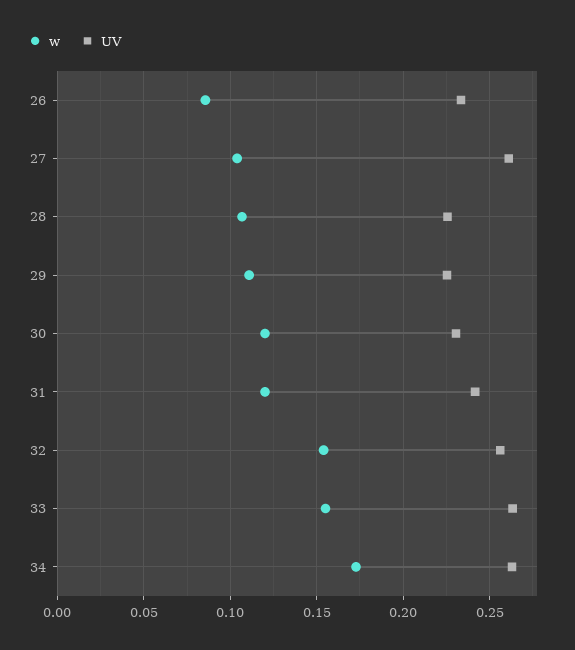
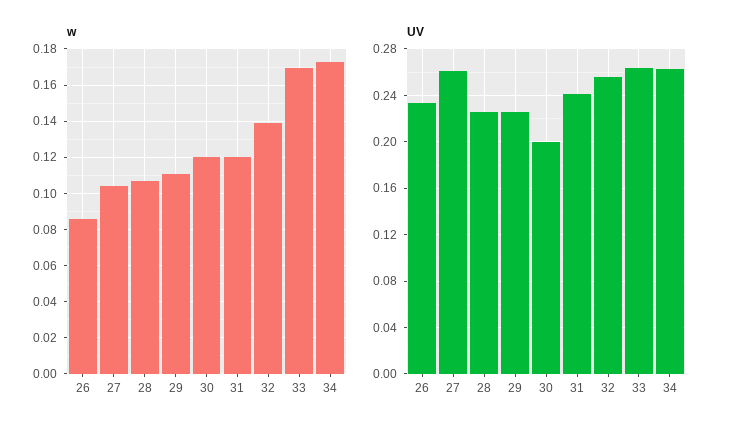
  {
    "w": {
      "26": 0.085,
      "27": 0.105,
      "28": 0.105,
      "29": 0.11,
      "30": 0.12,
      "31": 0.12,
-     "32": 0.155,
+     "32": 0.14,
-     "33": 0.155,
+     "33": 0.17,
      "34": 0.175
    },
    "UV": {
      "26": 0.235,
      "27": 0.26,
      "28": 0.225,
      "29": 0.225,
-     "30": 0.23,
+     "30": 0.2,
      "31": 0.24,
      "32": 0.255,
      "33": 0.265,
      "34": 0.265
    }
  }

